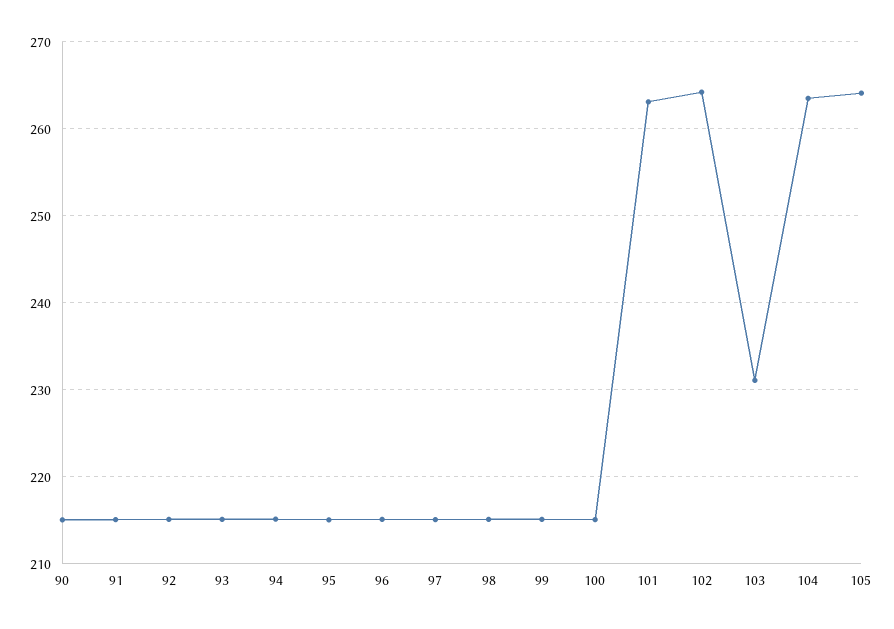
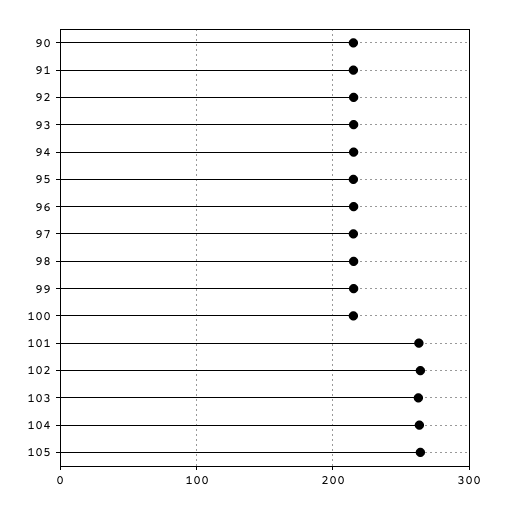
  {
    "90": 215,
    "91": 215,
    "92": 215,
    "93": 215,
    "94": 215,
    "95": 215,
    "96": 215,
    "97": 215,
    "98": 215,
    "99": 215,
    "100": 215,
    "101": 263,
    "102": 264,
-   "103": 231,
+   "103": 260,
    "104": 264,
    "105": 264
  }

